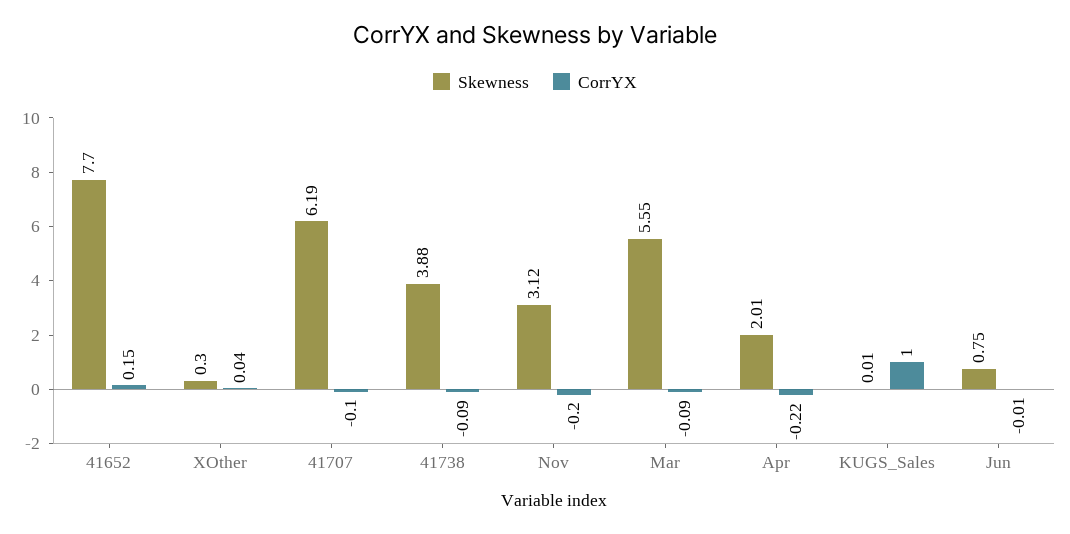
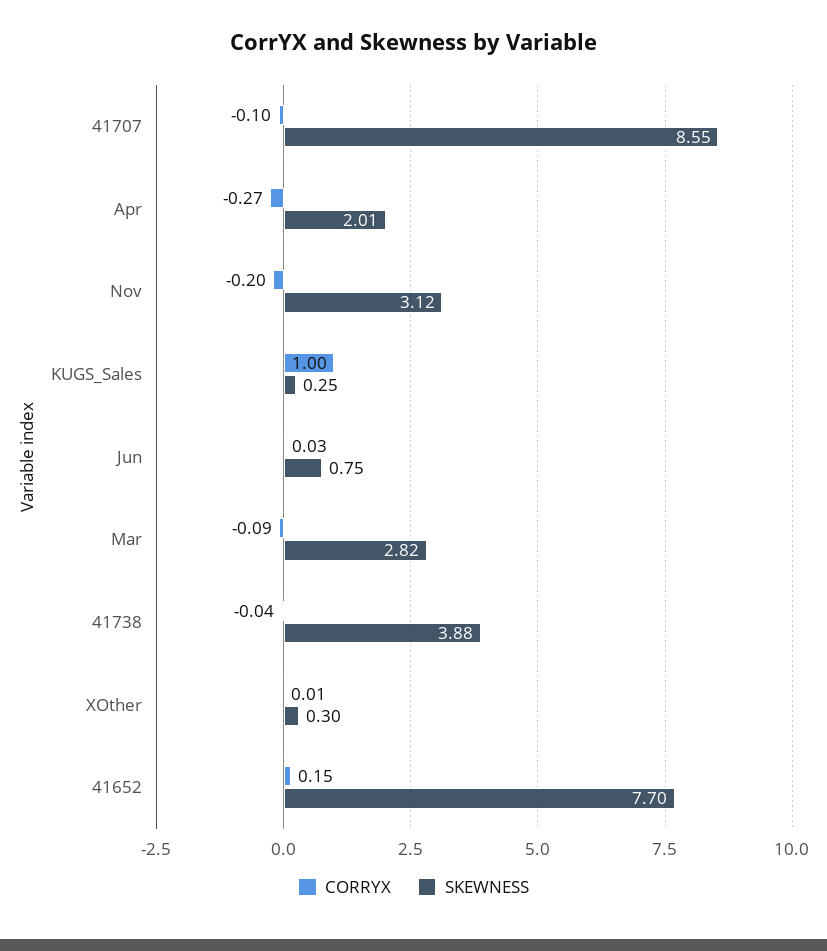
  {
    "Skewness": {
      "41652": 7.7,
      "XOther": 0.3,
-     "41707": 6.19,
+     "41707": 8.55,
      "41738": 3.88,
      "Nov": 3.12,
-     "Mar": 5.55,
+     "Mar": 2.82,
      "Apr": 2.01,
-     "KUGS_Sales": 0.01,
+     "KUGS_Sales": 0.25,
      "Jun": 0.75
    },
    "CorrYX": {
      "41652": 0.15,
-     "XOther": 0.04,
+     "XOther": 0.01,
      "41707": -0.1,
-     "41738": -0.09,
+     "41738": -0.04,
      "Nov": -0.2,
      "Mar": -0.09,
-     "Apr": -0.22,
+     "Apr": -0.27,
      "KUGS_Sales": 1,
-     "Jun": -0.01
+     "Jun": 0.03
    }
  }

